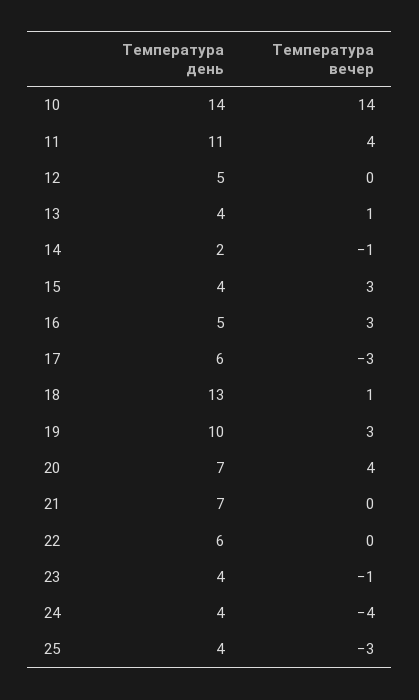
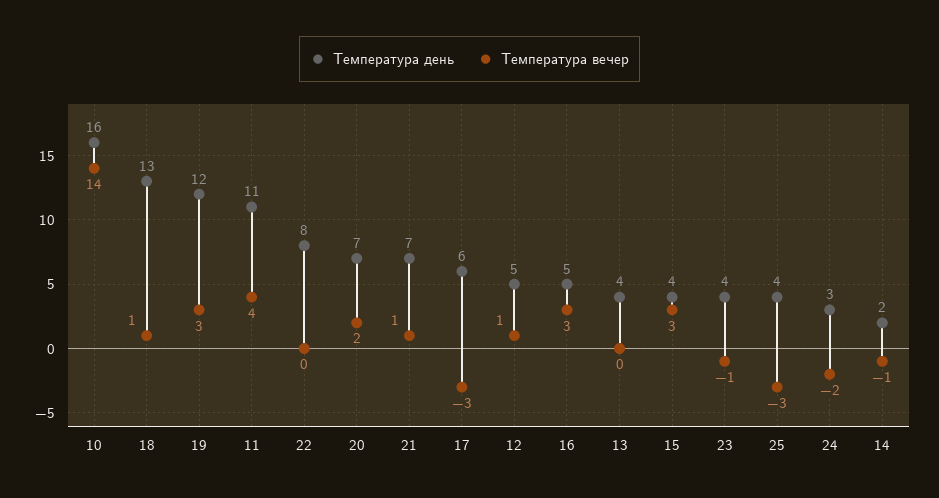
  {
    "Температура день": {
-     "10": 14,
+     "10": 16,
      "11": 11,
      "12": 5,
      "13": 4,
      "14": 2,
      "15": 4,
      "16": 5,
      "17": 6,
      "18": 13,
-     "19": 10,
+     "19": 12,
      "20": 7,
      "21": 7,
-     "22": 6,
+     "22": 8,
      "23": 4,
-     "24": 4,
+     "24": 3,
      "25": 4
    },
    "Температура вечер": {
      "10": 14,
      "11": 4,
-     "12": 0,
+     "12": 1,
-     "13": 1,
+     "13": 0,
      "14": -1,
      "15": 3,
      "16": 3,
      "17": -3,
      "18": 1,
      "19": 3,
-     "20": 4,
+     "20": 2,
-     "21": 0,
+     "21": 1,
      "22": 0,
      "23": -1,
-     "24": -4,
+     "24": -2,
      "25": -3
    }
  }

